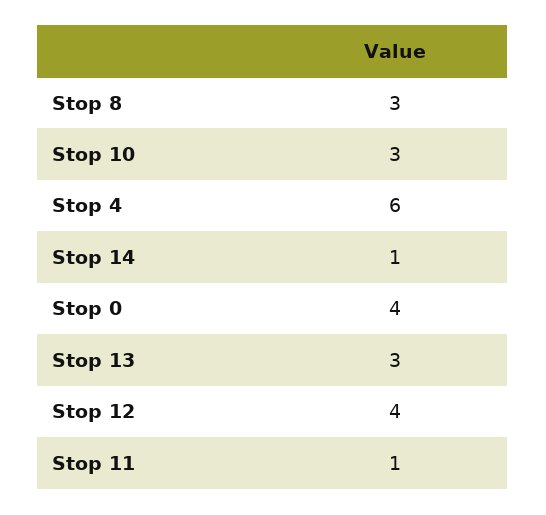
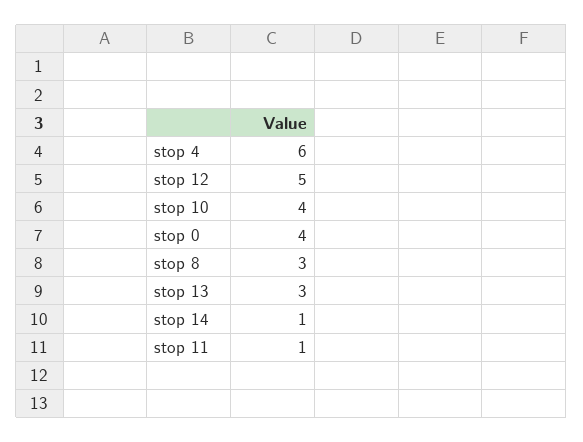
  {
    "Stop 8": 3,
-   "Stop 10": 3,
+   "Stop 10": 4,
    "Stop 4": 6,
    "Stop 14": 1,
    "Stop 0": 4,
    "Stop 13": 3,
-   "Stop 12": 4,
+   "Stop 12": 5,
    "Stop 11": 1
  }

